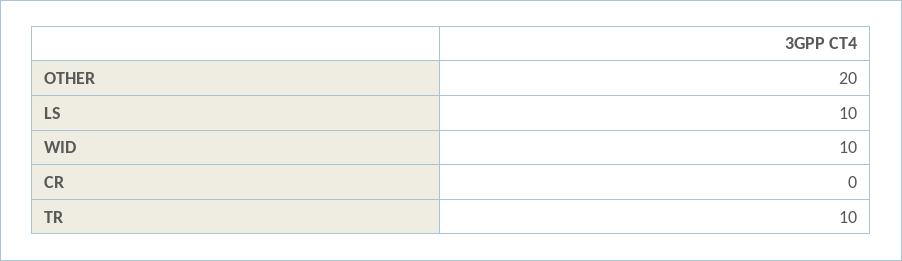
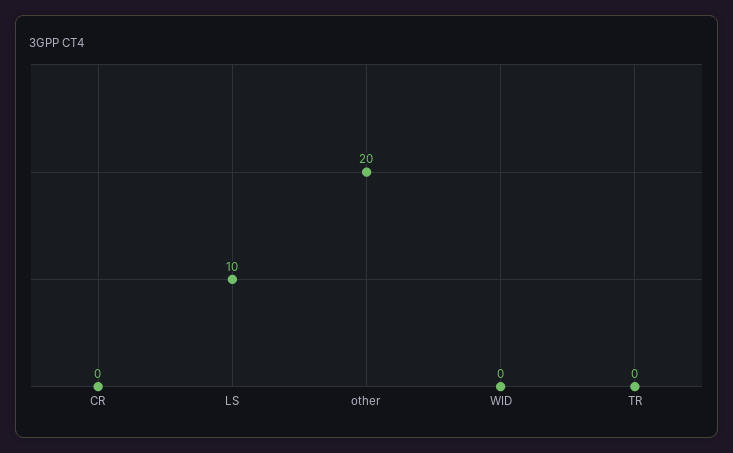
  {
    "OTHER": 20,
    "LS": 10,
-   "WID": 10,
+   "WID": 0,
    "CR": 0,
-   "TR": 10
+   "TR": 0
  }

